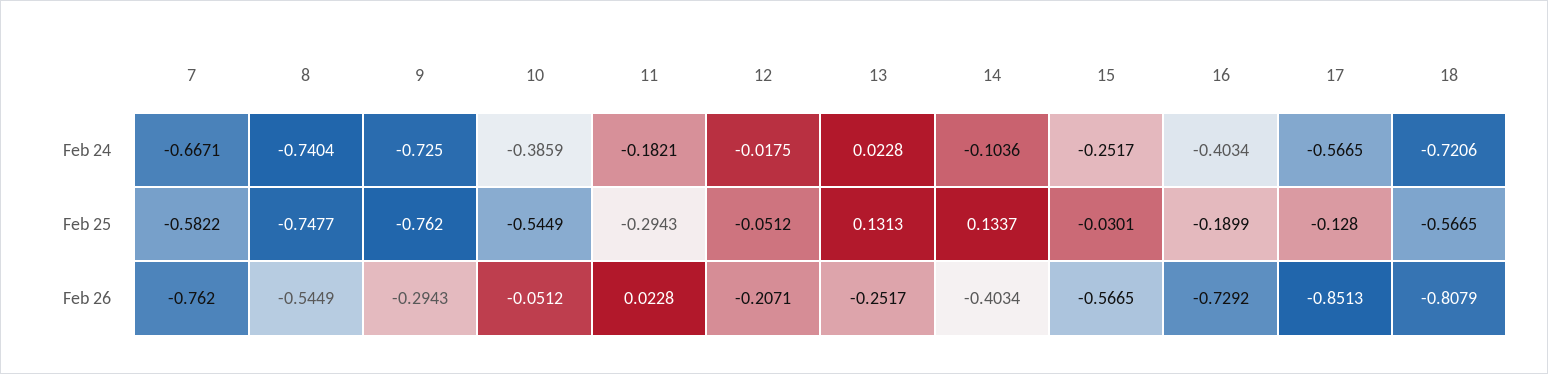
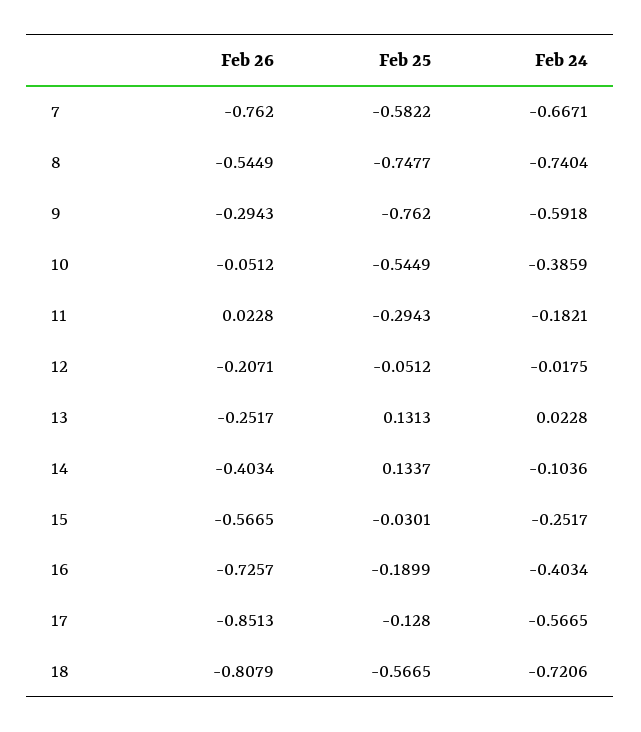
  {
    "7": {
      "Feb 24": -0.6671,
      "Feb 25": -0.5822,
      "Feb 26": -0.762
    },
    "8": {
      "Feb 24": -0.7404,
      "Feb 25": -0.7477,
      "Feb 26": -0.5449
    },
    "9": {
-     "Feb 24": -0.725,
+     "Feb 24": -0.5918,
      "Feb 25": -0.762,
      "Feb 26": -0.2943
    },
    "10": {
      "Feb 24": -0.3859,
      "Feb 25": -0.5449,
      "Feb 26": -0.0512
    },
    "11": {
      "Feb 24": -0.1821,
      "Feb 25": -0.2943,
      "Feb 26": 0.0228
    },
    "12": {
      "Feb 24": -0.0175,
      "Feb 25": -0.0512,
      "Feb 26": -0.2071
    },
    "13": {
      "Feb 24": 0.0228,
      "Feb 25": 0.1313,
      "Feb 26": -0.2517
    },
    "14": {
      "Feb 24": -0.1036,
      "Feb 25": 0.1337,
      "Feb 26": -0.4034
    },
    "15": {
      "Feb 24": -0.2517,
      "Feb 25": -0.0301,
      "Feb 26": -0.5665
    },
    "16": {
      "Feb 24": -0.4034,
      "Feb 25": -0.1899,
-     "Feb 26": -0.7292
+     "Feb 26": -0.7257
    },
    "17": {
      "Feb 24": -0.5665,
      "Feb 25": -0.128,
      "Feb 26": -0.8513
    },
    "18": {
      "Feb 24": -0.7206,
      "Feb 25": -0.5665,
      "Feb 26": -0.8079
    }
  }

